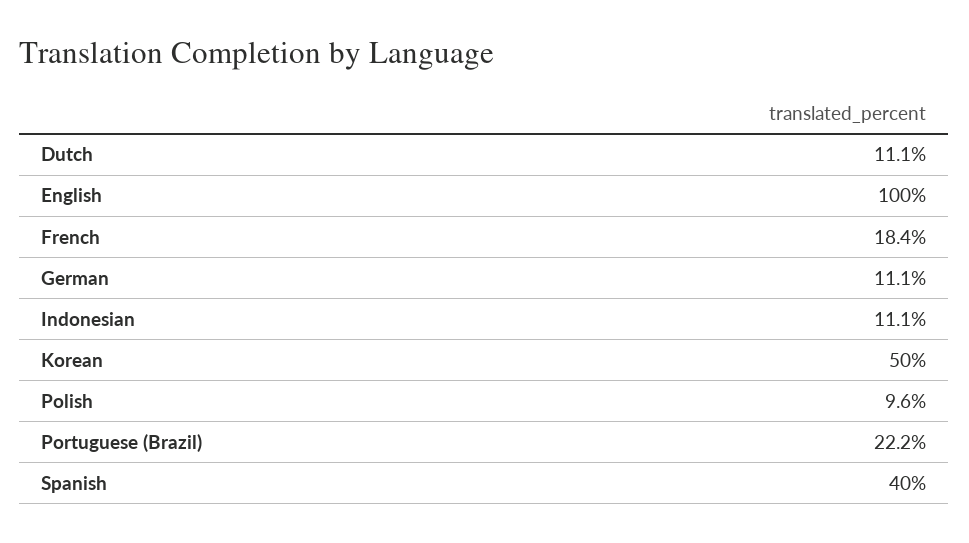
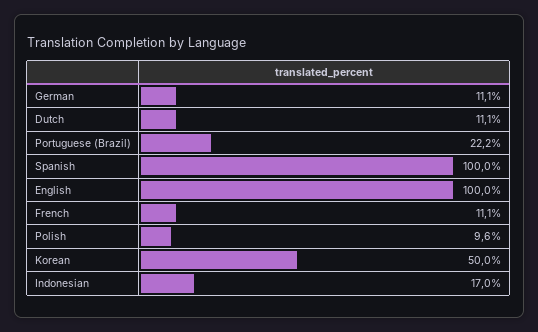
  {
    "Dutch": 11.1,
    "English": 100,
-   "French": 18.4,
+   "French": 11.1,
    "German": 11.1,
-   "Indonesian": 11.1,
+   "Indonesian": 17,
    "Korean": 50,
    "Polish": 9.6,
    "Portuguese (Brazil)": 22.2,
-   "Spanish": 40
+   "Spanish": 100
  }

